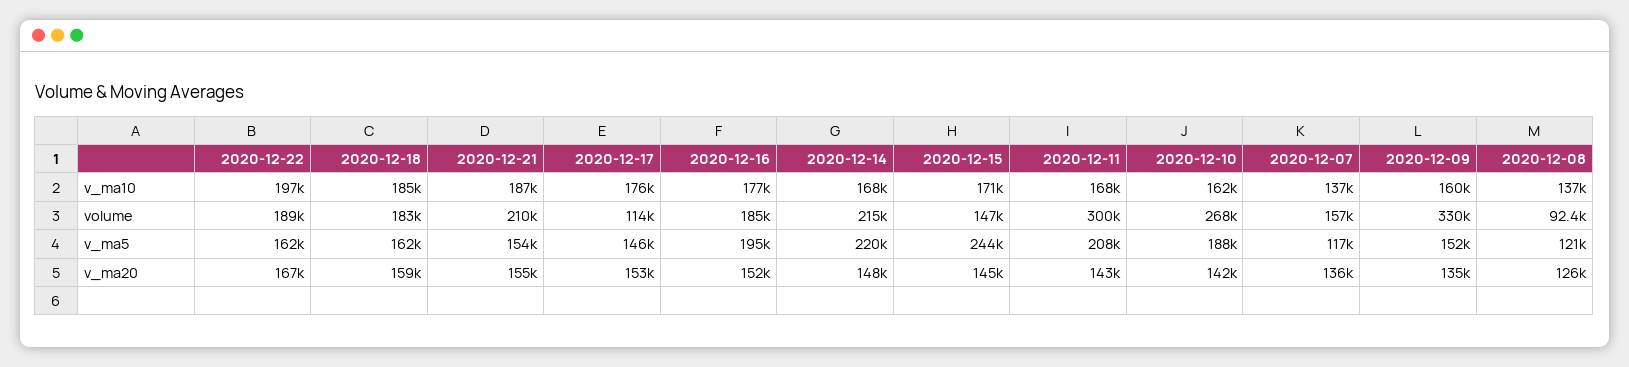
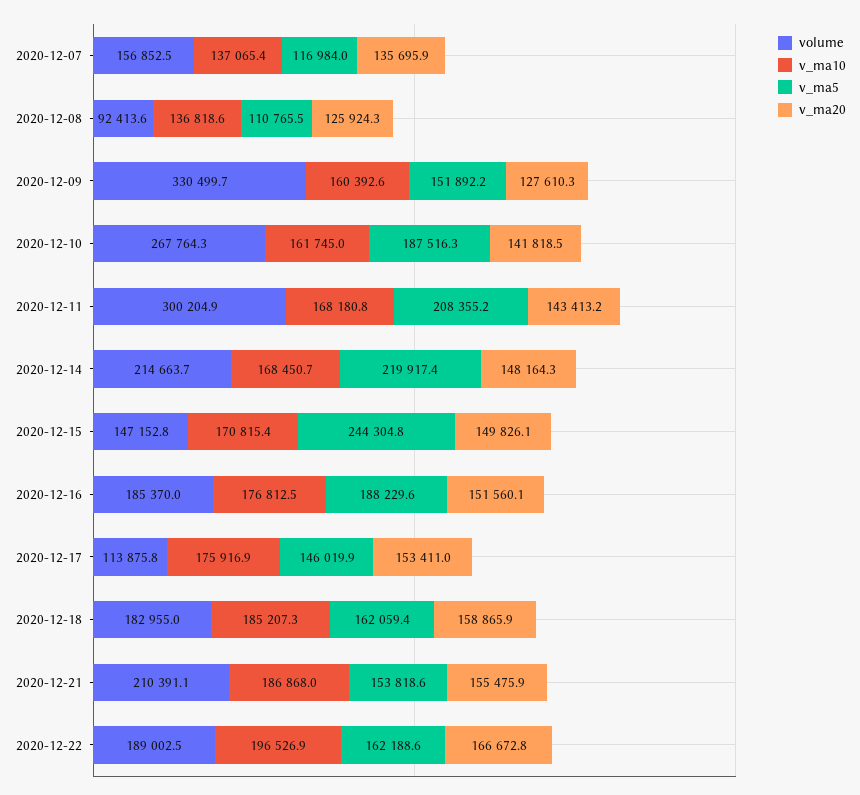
  {
    "v_ma10": {
      "2020-12-22": 196526.9,
      "2020-12-18": 185207.3,
      "2020-12-21": 186868,
      "2020-12-17": 175916.9,
      "2020-12-16": 176812.5,
      "2020-12-14": 168450.7,
      "2020-12-15": 170815.4,
      "2020-12-11": 168180.8,
      "2020-12-10": 161745,
      "2020-12-07": 137065.4,
      "2020-12-09": 160392.6,
      "2020-12-08": 136818.6
    },
    "volume": {
      "2020-12-22": 189002.5,
      "2020-12-18": 182955,
      "2020-12-21": 210391.1,
      "2020-12-17": 113875.8,
      "2020-12-16": 185370,
      "2020-12-14": 214663.7,
      "2020-12-15": 147152.8,
      "2020-12-11": 300204.9,
      "2020-12-10": 267764.3,
      "2020-12-07": 156852.5,
      "2020-12-09": 330499.7,
      "2020-12-08": 92413.6
    },
    "v_ma5": {
      "2020-12-22": 162188.6,
      "2020-12-18": 162059.4,
      "2020-12-21": 153818.6,
      "2020-12-17": 146019.9,
-     "2020-12-16": 195000,
+     "2020-12-16": 188229.6,
      "2020-12-14": 219917.4,
      "2020-12-15": 244304.8,
      "2020-12-11": 208355.2,
      "2020-12-10": 187516.3,
      "2020-12-07": 116984,
      "2020-12-09": 151892.2,
-     "2020-12-08": 121000
+     "2020-12-08": 110765.5
    },
    "v_ma20": {
      "2020-12-22": 166672.8,
      "2020-12-18": 158865.9,
      "2020-12-21": 155475.9,
      "2020-12-17": 153411,
      "2020-12-16": 151560.1,
      "2020-12-14": 148164.3,
-     "2020-12-15": 145000,
+     "2020-12-15": 149826.1,
      "2020-12-11": 143413.2,
      "2020-12-10": 141818.5,
      "2020-12-07": 135695.9,
-     "2020-12-09": 135000,
+     "2020-12-09": 127610.3,
      "2020-12-08": 125924.3
    }
  }

